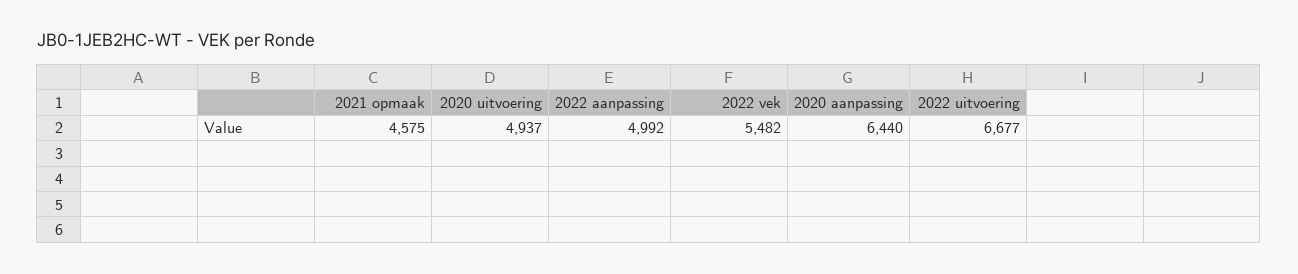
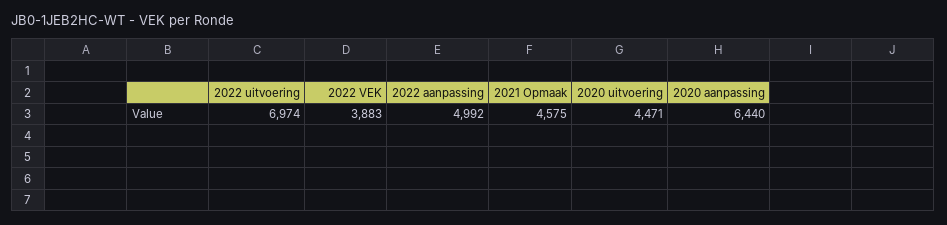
  {
    "2021 opmaak": 4575,
-   "2020 uitvoering": 4937,
+   "2020 uitvoering": 4471,
    "2022 aanpassing": 4992,
-   "2022 vek": 5482,
+   "2022 vek": 3883,
    "2020 aanpassing": 6440,
-   "2022 uitvoering": 6677
+   "2022 uitvoering": 6974
  }

